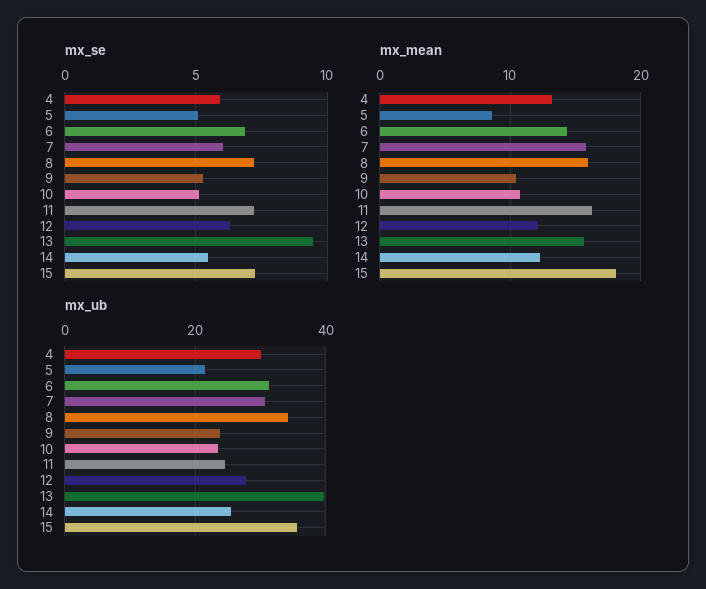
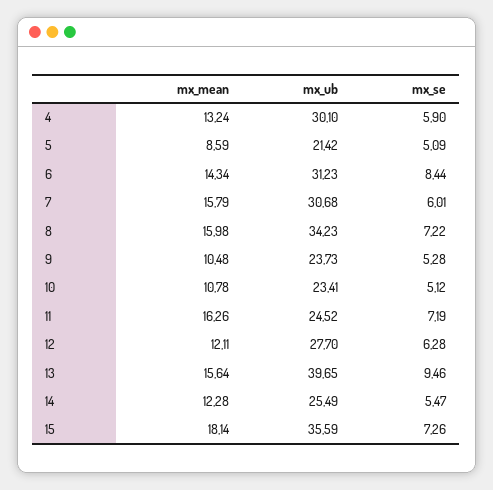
  {
    "mx_se": {
      "4": 5.9,
      "5": 5.09,
-     "6": 7,
+     "6": 8.44,
      "7": 6.01,
      "8": 7.22,
      "9": 5.28,
      "10": 5.12,
      "11": 7.19,
      "12": 6.28,
      "13": 9.46,
      "14": 5.47,
      "15": 7.26
    },
    "mx_mean": {
      "4": 13.24,
      "5": 8.59,
      "6": 14.34,
      "7": 15.79,
      "8": 15.98,
      "9": 10.48,
      "10": 10.78,
      "11": 16.26,
      "12": 12.11,
      "13": 15.64,
      "14": 12.28,
      "15": 18.14
    },
    "mx_ub": {
      "4": 30.1,
      "5": 21.42,
      "6": 31.23,
      "7": 30.68,
      "8": 34.23,
      "9": 23.73,
      "10": 23.41,
      "11": 24.52,
      "12": 27.7,
      "13": 39.65,
      "14": 25.49,
      "15": 35.59
    }
  }

